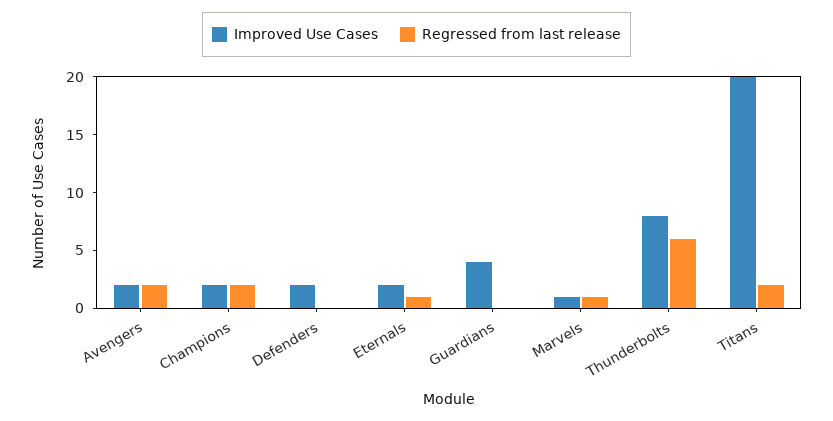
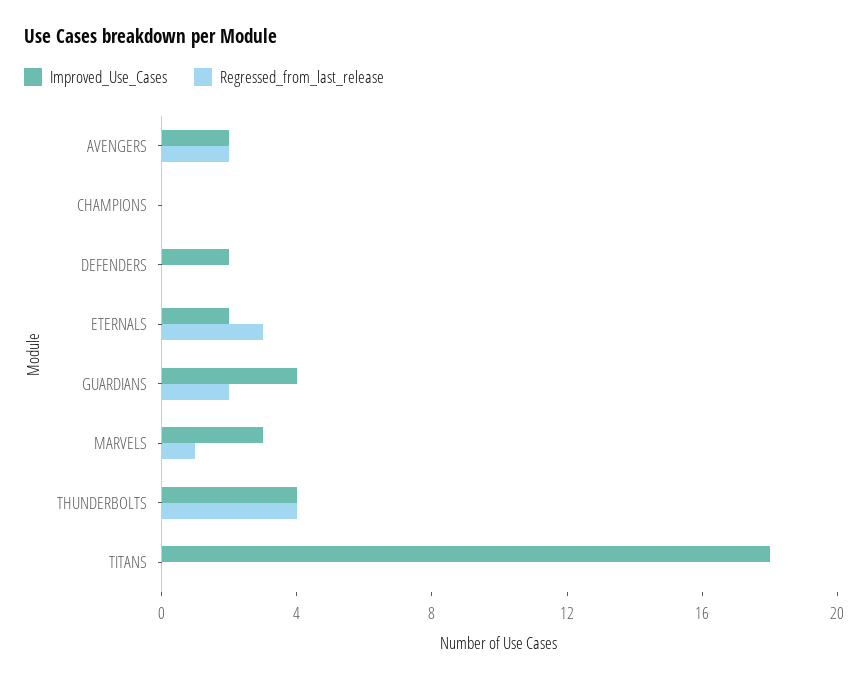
  {
    "Improved Use Cases": {
      "Avengers": 2,
-     "Champions": 2,
+     "Champions": 0,
      "Defenders": 2,
      "Eternals": 2,
      "Guardians": 4,
-     "Marvels": 1,
+     "Marvels": 3,
-     "Thunderbolts": 8,
+     "Thunderbolts": 4,
-     "Titans": 20
+     "Titans": 18
    },
    "Regressed from last release": {
      "Avengers": 2,
-     "Champions": 2,
+     "Champions": 0,
      "Defenders": 0,
-     "Eternals": 1,
+     "Eternals": 3,
-     "Guardians": 0,
+     "Guardians": 2,
      "Marvels": 1,
-     "Thunderbolts": 6,
+     "Thunderbolts": 4,
-     "Titans": 2
+     "Titans": 0
    }
  }

